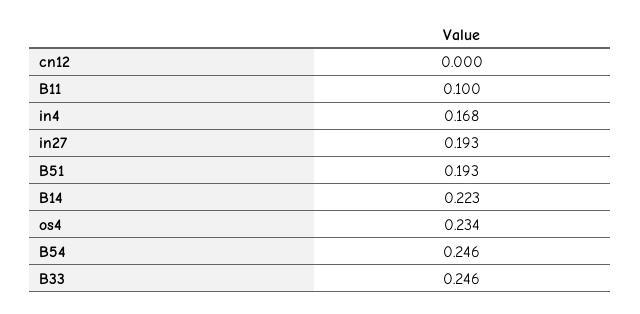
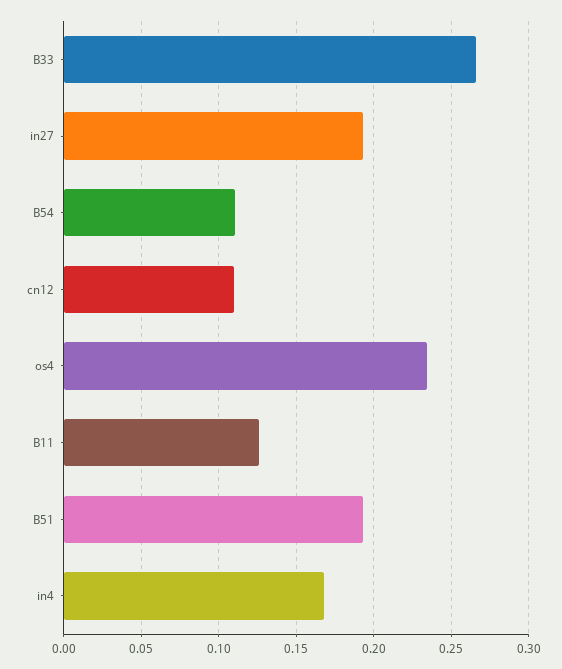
  {
-   "cn12": 0,
+   "cn12": 0.11,
-   "B11": 0.1,
+   "B11": 0.125,
    "in4": 0.168,
    "in27": 0.193,
    "B51": 0.193,
-   "B14": 0.223,
    "os4": 0.234,
-   "B54": 0.246,
+   "B54": 0.11,
-   "B33": 0.246
+   "B33": 0.265
  }

